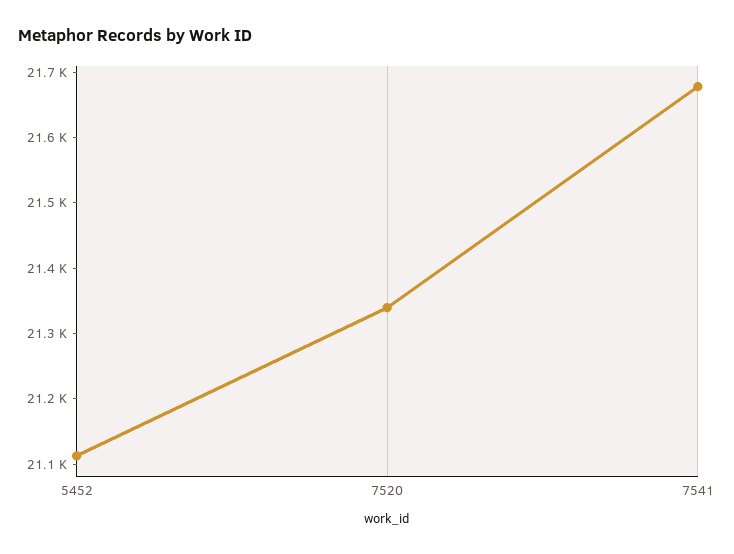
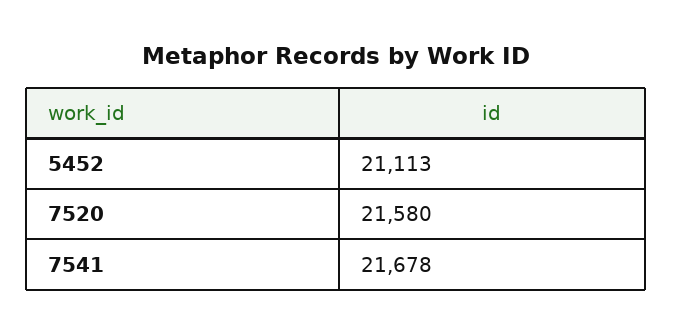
  {
    "5452": 21113,
-   "7520": 21340,
+   "7520": 21580,
    "7541": 21678
  }

